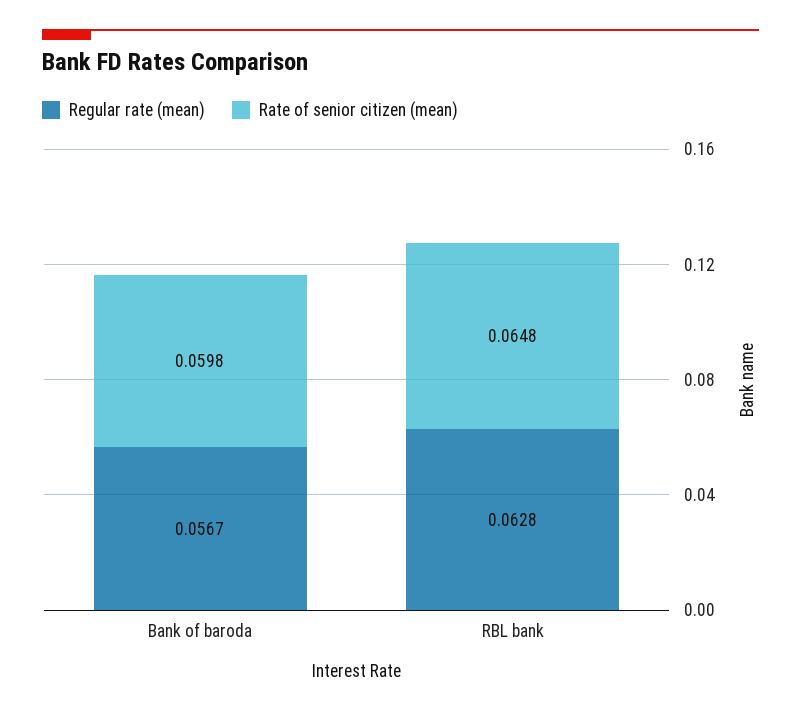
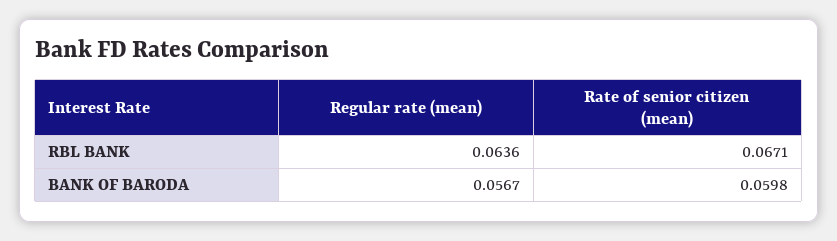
  {
    "Regular rate (mean)": {
      "Bank of baroda": 0.0567,
-     "RBL bank": 0.0628
+     "RBL bank": 0.0636
    },
    "Rate of senior citizen (mean)": {
      "Bank of baroda": 0.0598,
-     "RBL bank": 0.0648
+     "RBL bank": 0.0671
    }
  }

